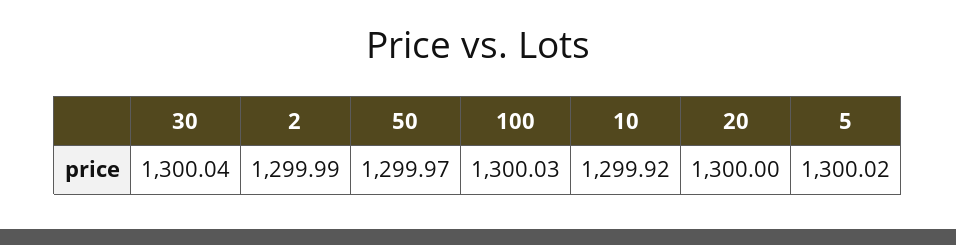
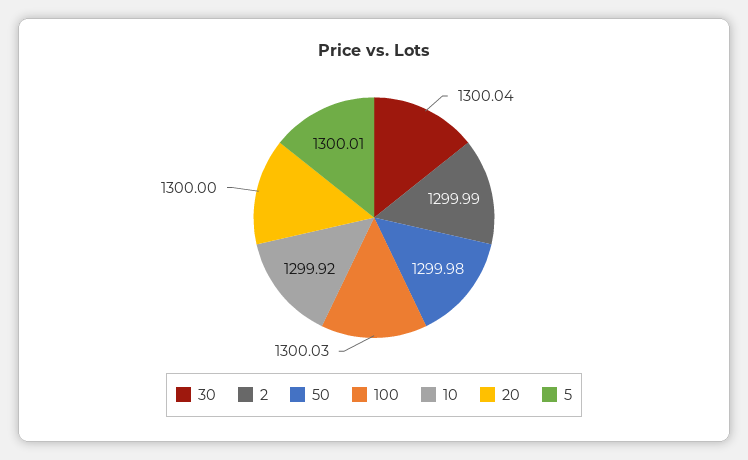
  {
    "30": 1300.04,
    "2": 1299.99,
-   "50": 1299.97,
+   "50": 1299.98,
    "100": 1300.03,
    "10": 1299.92,
    "20": 1300,
-   "5": 1300.02
+   "5": 1300.01
  }

